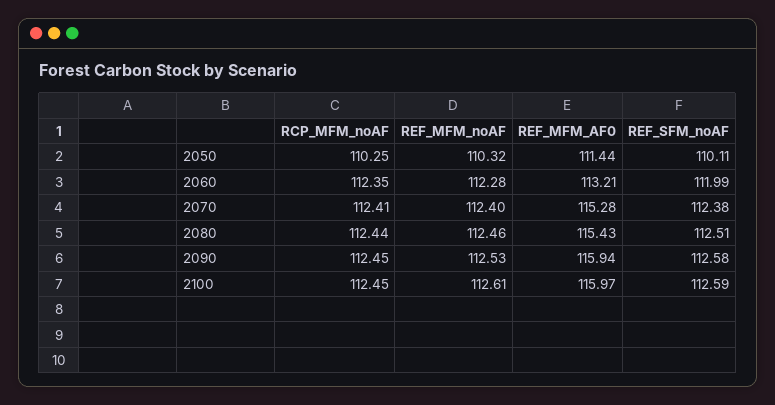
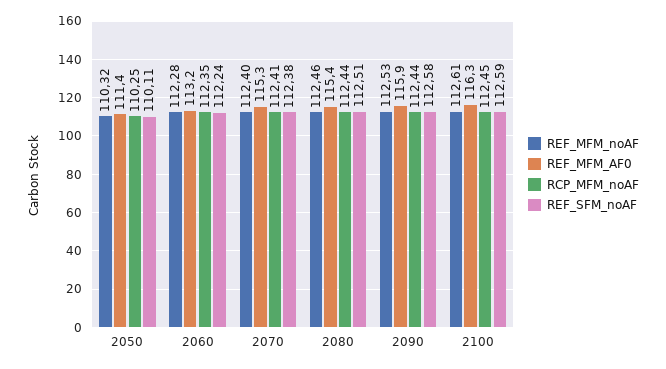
  {
    "RCP_MFM_noAF": {
      "2050": 110.25,
      "2060": 112.35,
      "2070": 112.41,
      "2080": 112.44,
-     "2090": 112.45,
+     "2090": 112.44,
      "2100": 112.45
    },
    "REF_MFM_noAF": {
      "2050": 110.32,
      "2060": 112.28,
      "2070": 112.4,
      "2080": 112.46,
      "2090": 112.53,
      "2100": 112.61
    },
    "REF_MFM_AF0": {
      "2050": 111.44,
      "2060": 113.21,
      "2070": 115.28,
      "2080": 115.43,
      "2090": 115.94,
-     "2100": 115.97
+     "2100": 116.3
    },
    "REF_SFM_noAF": {
      "2050": 110.11,
-     "2060": 111.99,
+     "2060": 112.24,
      "2070": 112.38,
      "2080": 112.51,
      "2090": 112.58,
      "2100": 112.59
    }
  }

